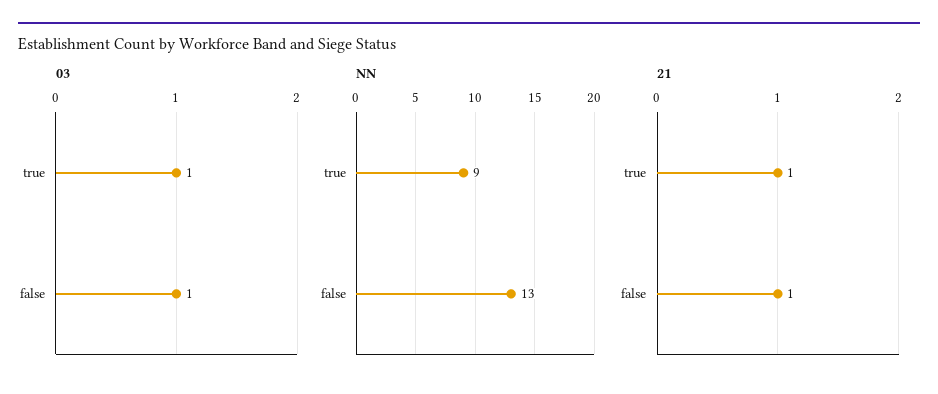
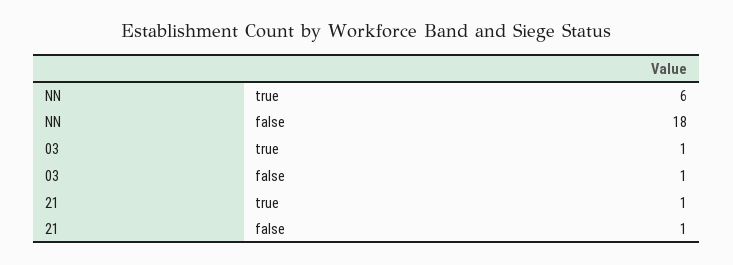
  {
    "03": {
      "true": 1,
      "false": 1
    },
    "NN": {
-     "true": 9,
+     "true": 6,
-     "false": 13
+     "false": 18
    },
    "21": {
      "true": 1,
      "false": 1
    }
  }

